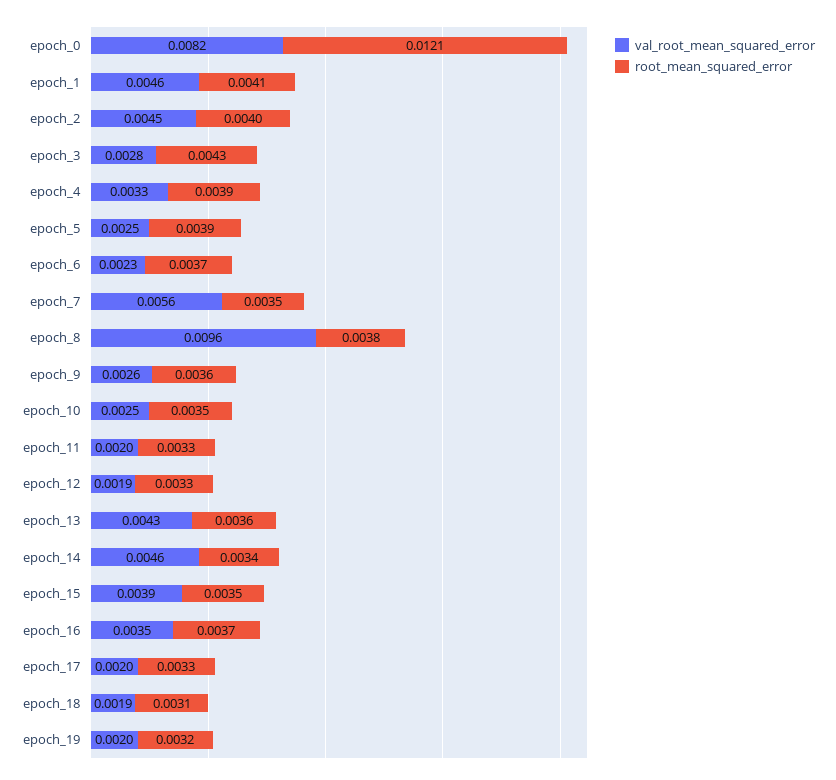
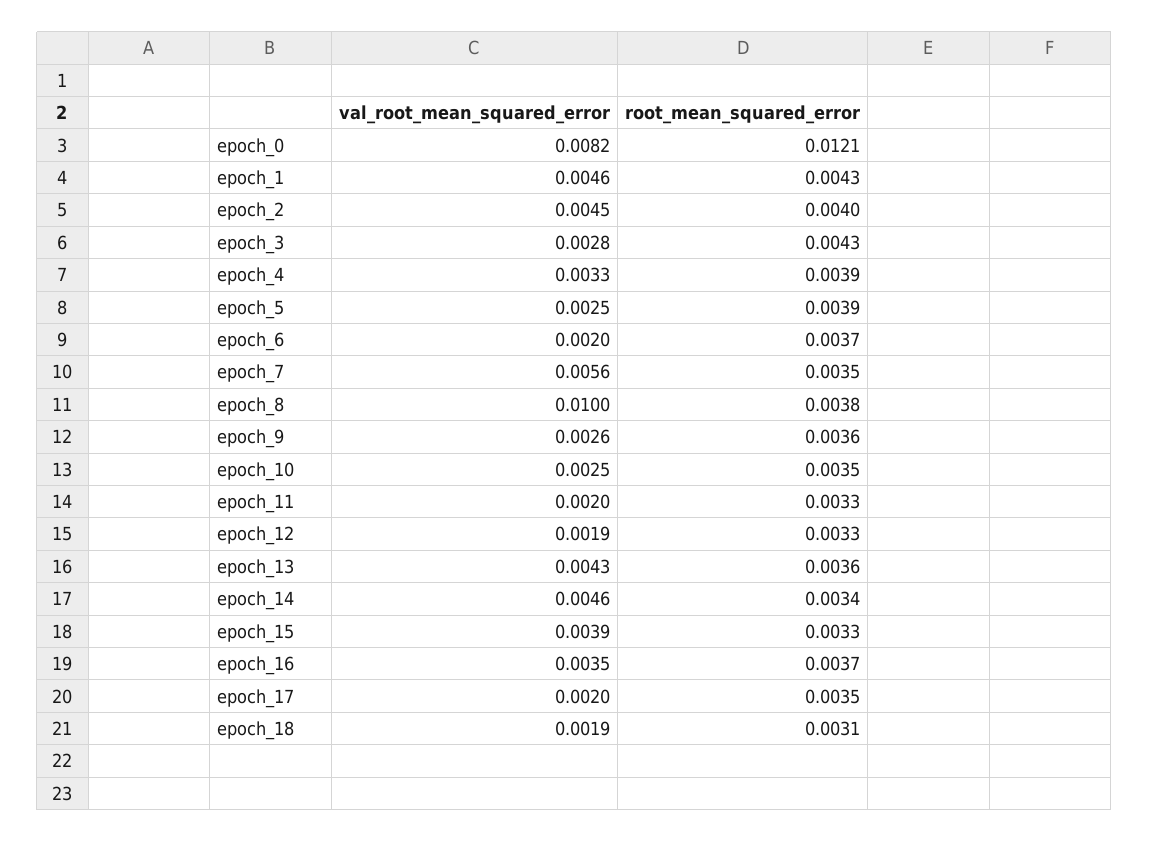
  {
    "val_root_mean_squared_error": {
      "epoch_0": 0.0082,
      "epoch_1": 0.0046,
      "epoch_2": 0.0045,
      "epoch_3": 0.0028,
      "epoch_4": 0.0033,
      "epoch_5": 0.0025,
-     "epoch_6": 0.0023,
+     "epoch_6": 0.002,
      "epoch_7": 0.0056,
-     "epoch_8": 0.0096,
+     "epoch_8": 0.01,
      "epoch_9": 0.0026,
      "epoch_10": 0.0025,
      "epoch_11": 0.002,
      "epoch_12": 0.0019,
      "epoch_13": 0.0043,
      "epoch_14": 0.0046,
      "epoch_15": 0.0039,
      "epoch_16": 0.0035,
      "epoch_17": 0.002,
-     "epoch_18": 0.0019,
+     "epoch_18": 0.0019
-     "epoch_19": 0.002
    },
    "root_mean_squared_error": {
      "epoch_0": 0.0121,
-     "epoch_1": 0.0041,
+     "epoch_1": 0.0043,
      "epoch_2": 0.004,
      "epoch_3": 0.0043,
      "epoch_4": 0.0039,
      "epoch_5": 0.0039,
      "epoch_6": 0.0037,
      "epoch_7": 0.0035,
      "epoch_8": 0.0038,
      "epoch_9": 0.0036,
      "epoch_10": 0.0035,
      "epoch_11": 0.0033,
      "epoch_12": 0.0033,
      "epoch_13": 0.0036,
      "epoch_14": 0.0034,
-     "epoch_15": 0.0035,
+     "epoch_15": 0.0033,
      "epoch_16": 0.0037,
-     "epoch_17": 0.0033,
+     "epoch_17": 0.0035,
-     "epoch_18": 0.0031,
+     "epoch_18": 0.0031
-     "epoch_19": 0.0032
    }
  }

